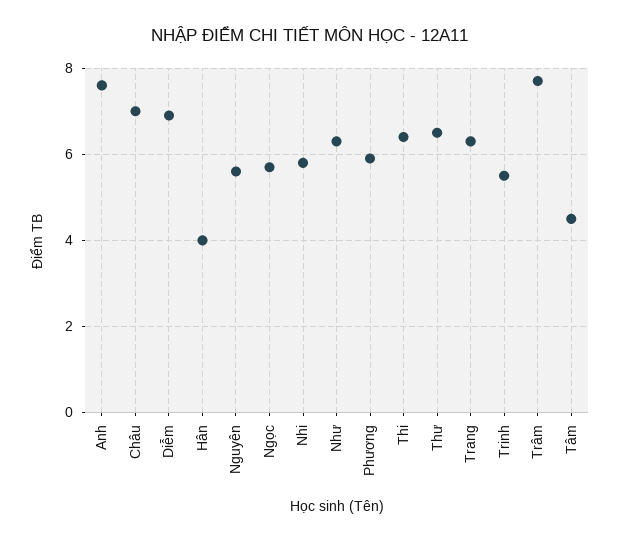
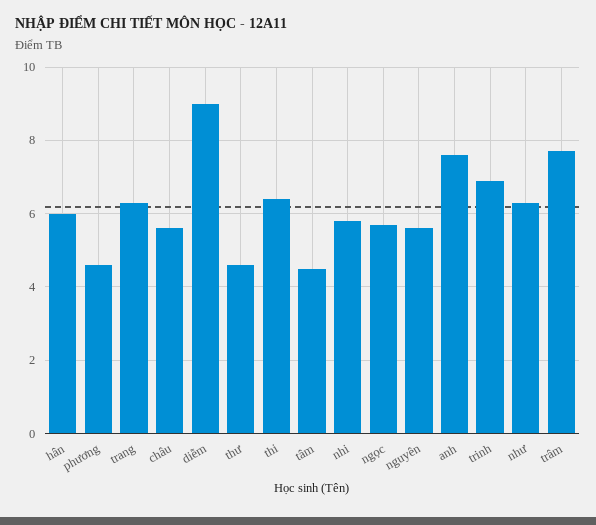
  {
    "Anh": 7.5,
-   "Châu": 7,
+   "Châu": 5.5,
-   "Diễm": 7,
+   "Diễm": 9,
-   "Hân": 4,
+   "Hân": 6,
    "Nguyên": 5.5,
    "Ngọc": 5.5,
    "Nhi": 6,
    "Như": 6.5,
-   "Phương": 6,
+   "Phương": 4.5,
    "Thi": 6.5,
-   "Thư": 6.5,
+   "Thư": 4.5,
    "Trang": 6.5,
-   "Trinh": 5.5,
+   "Trinh": 7,
    "Trâm": 7.5,
    "Tâm": 4.5
  }

